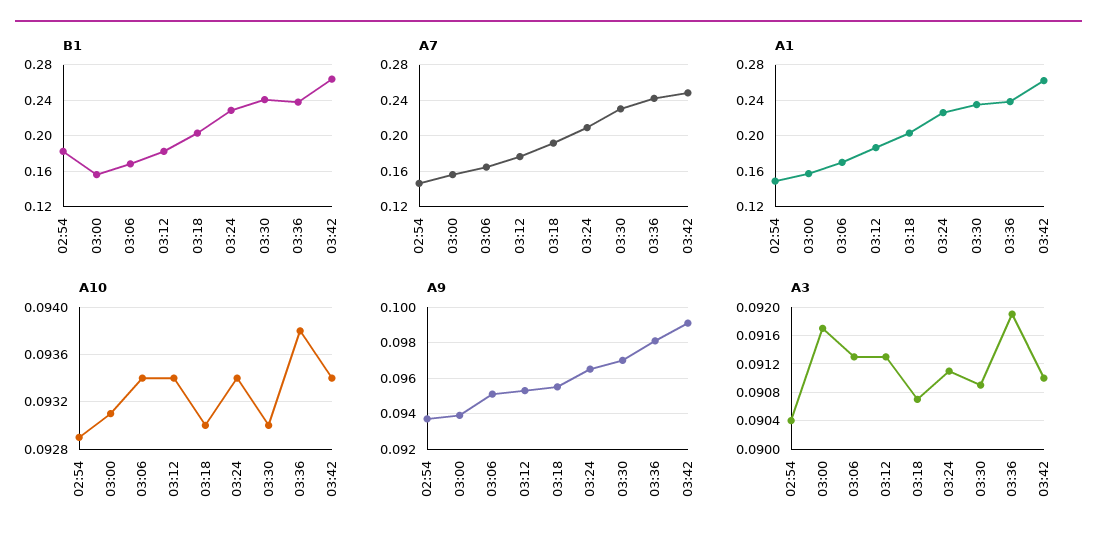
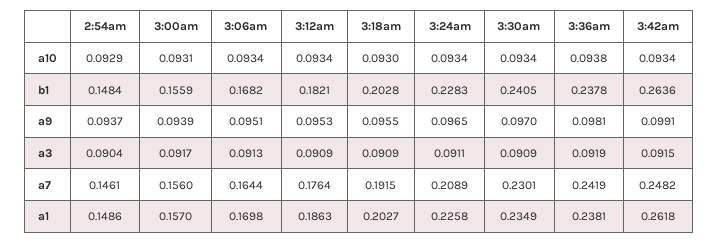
  {
    "B1": {
-     "02:54": 0.18,
+     "02:54": 0.1484,
      "03:00": 0.1559,
      "03:06": 0.1682,
      "03:12": 0.1821,
      "03:18": 0.2028,
      "03:24": 0.2283,
      "03:30": 0.2405,
      "03:36": 0.2378,
      "03:42": 0.2636
    },
    "A7": {
      "02:54": 0.1461,
      "03:00": 0.156,
      "03:06": 0.1644,
      "03:12": 0.1764,
      "03:18": 0.1915,
      "03:24": 0.2089,
      "03:30": 0.2301,
      "03:36": 0.2419,
      "03:42": 0.2482
    },
    "A1": {
      "02:54": 0.1486,
      "03:00": 0.157,
      "03:06": 0.1698,
      "03:12": 0.1863,
      "03:18": 0.2027,
      "03:24": 0.2258,
      "03:30": 0.2349,
      "03:36": 0.2381,
      "03:42": 0.2618
    },
    "A10": {
      "02:54": 0.0929,
      "03:00": 0.0931,
      "03:06": 0.0934,
      "03:12": 0.0934,
      "03:18": 0.093,
      "03:24": 0.0934,
-     "03:30": 0.093,
+     "03:30": 0.0934,
      "03:36": 0.0938,
      "03:42": 0.0934
    },
    "A9": {
      "02:54": 0.0937,
      "03:00": 0.0939,
      "03:06": 0.0951,
      "03:12": 0.0953,
      "03:18": 0.0955,
      "03:24": 0.0965,
      "03:30": 0.097,
      "03:36": 0.0981,
      "03:42": 0.0991
    },
    "A3": {
      "02:54": 0.0904,
      "03:00": 0.0917,
      "03:06": 0.0913,
-     "03:12": 0.0913,
+     "03:12": 0.0909,
-     "03:18": 0.0907,
+     "03:18": 0.0909,
      "03:24": 0.0911,
      "03:30": 0.0909,
      "03:36": 0.0919,
-     "03:42": 0.091
+     "03:42": 0.0915
    }
  }

